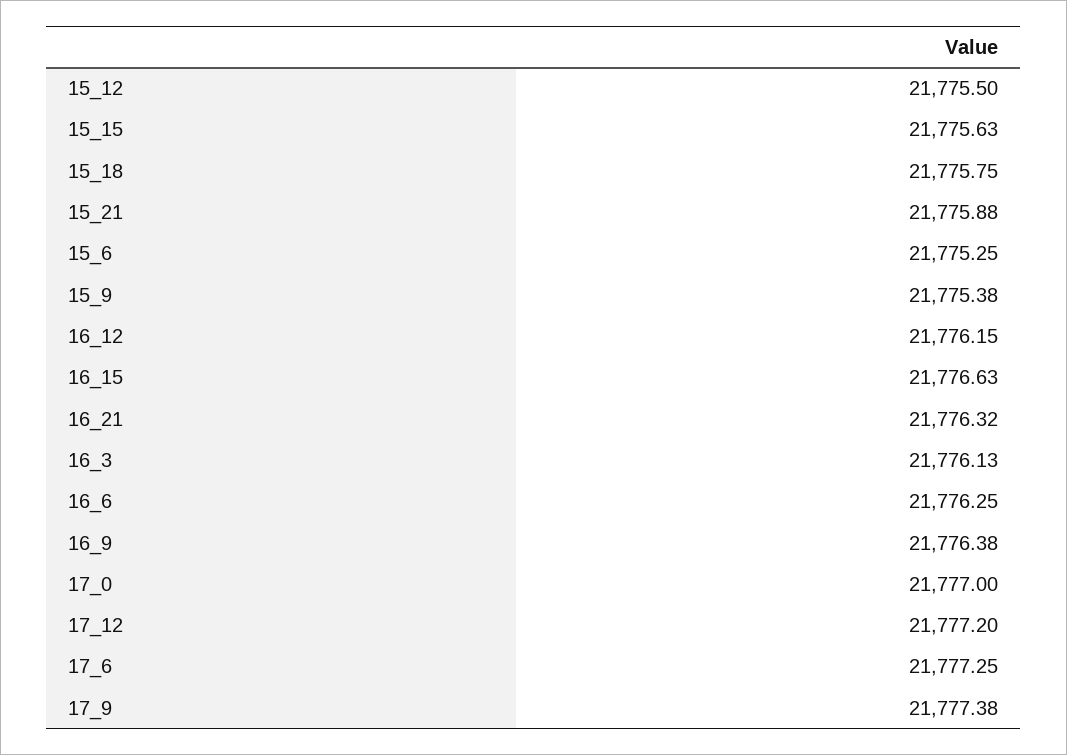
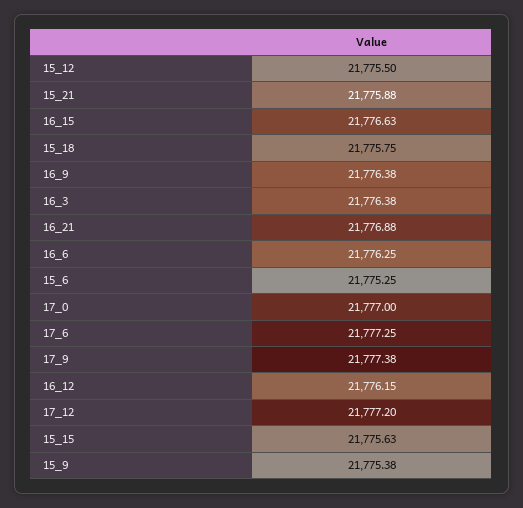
  {
    "15_12": 21775.5,
    "15_15": 21775.63,
    "15_18": 21775.75,
    "15_21": 21775.88,
    "15_6": 21775.25,
    "15_9": 21775.38,
    "16_12": 21776.15,
    "16_15": 21776.63,
-   "16_21": 21776.32,
+   "16_21": 21776.88,
-   "16_3": 21776.13,
+   "16_3": 21776.38,
    "16_6": 21776.25,
    "16_9": 21776.38,
    "17_0": 21777,
    "17_12": 21777.2,
    "17_6": 21777.25,
    "17_9": 21777.38
  }

